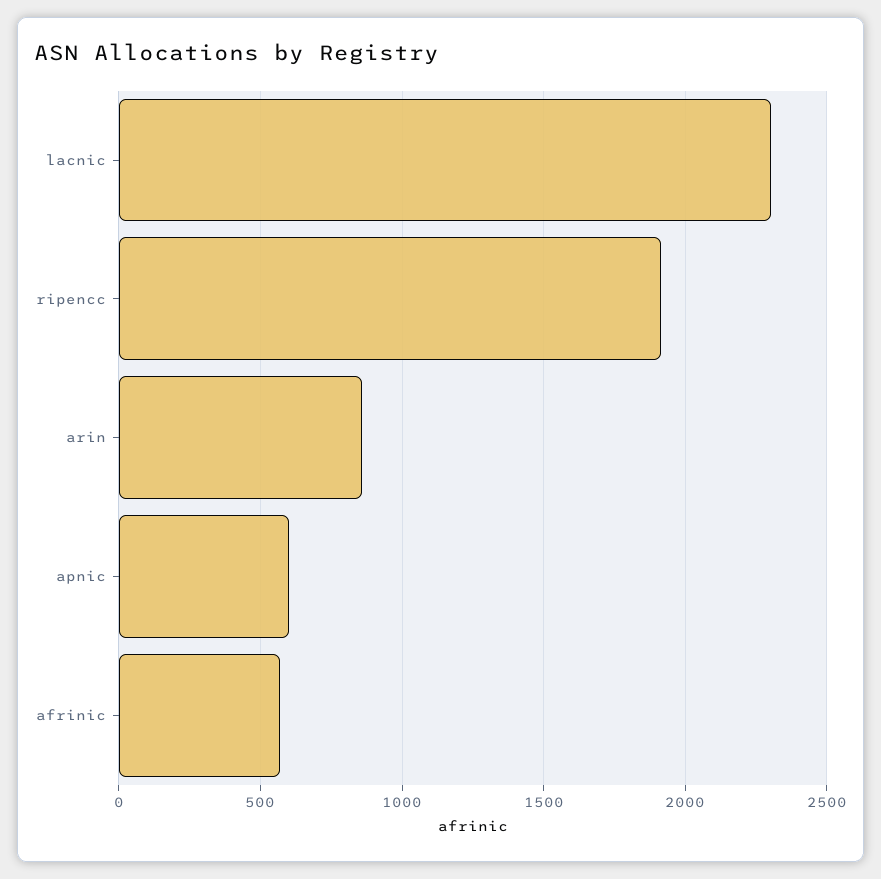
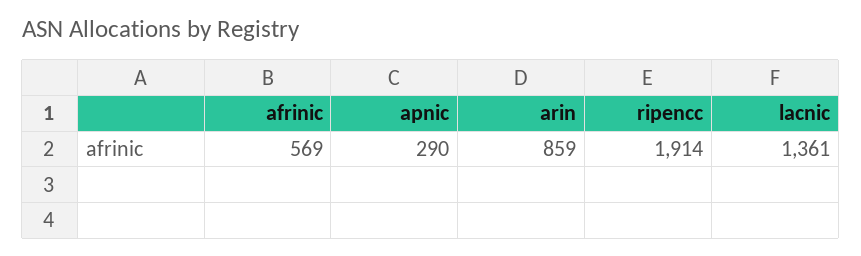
  {
-   "lacnic": 2300,
+   "lacnic": 1361,
    "ripencc": 1914,
    "arin": 859,
-   "apnic": 600,
+   "apnic": 290,
    "afrinic": 569
  }

